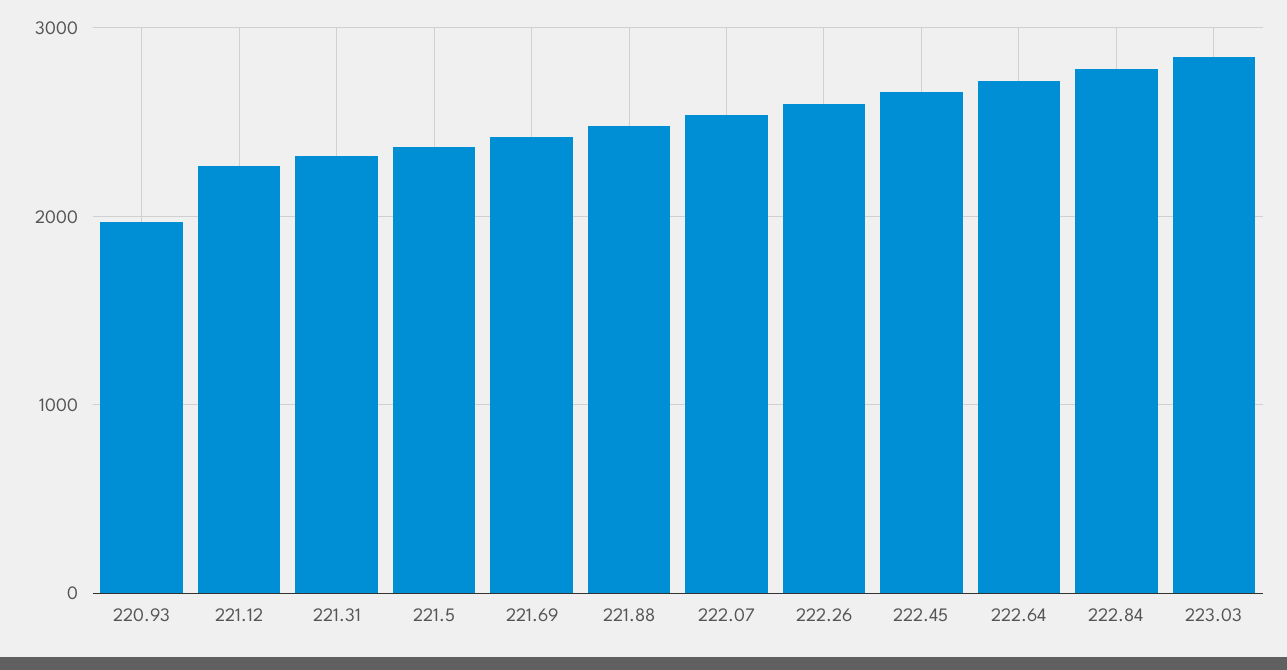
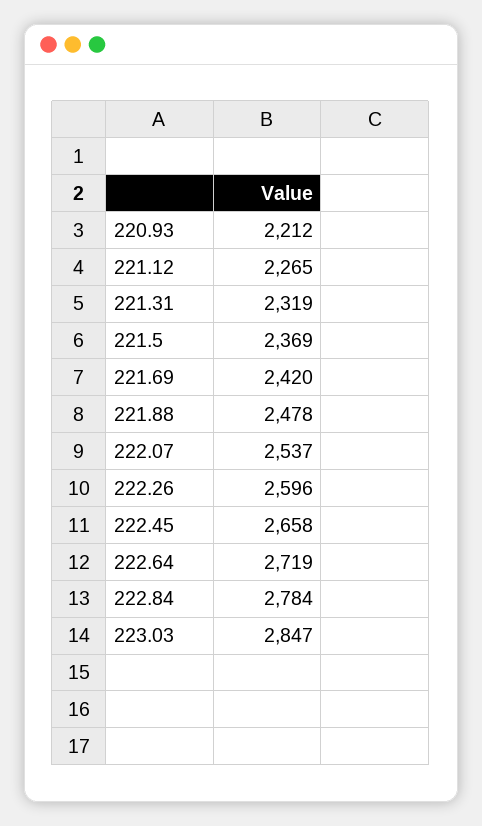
  {
-   "220.93": 2000,
+   "220.93": 2212,
    "221.12": 2265,
    "221.31": 2319,
    "221.5": 2369,
    "221.69": 2420,
    "221.88": 2478,
    "222.07": 2537,
    "222.26": 2596,
    "222.45": 2658,
    "222.64": 2719,
    "222.84": 2784,
    "223.03": 2847
  }

